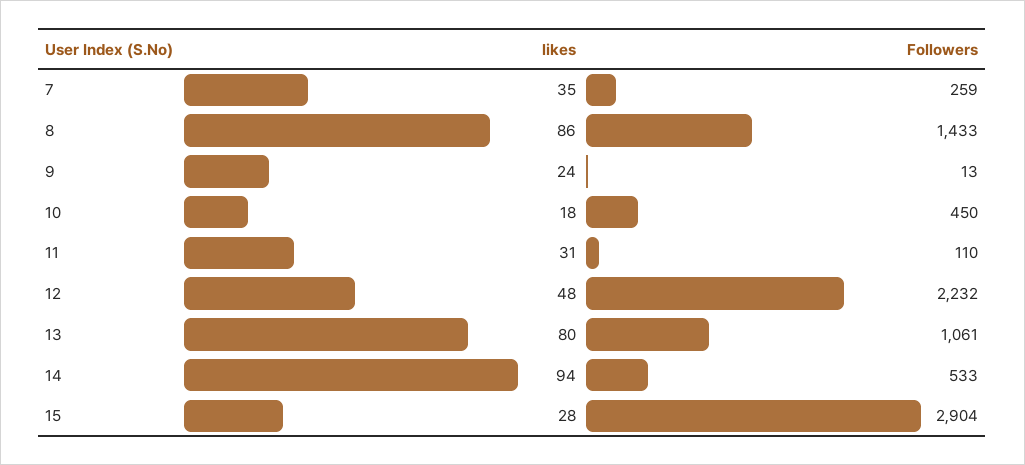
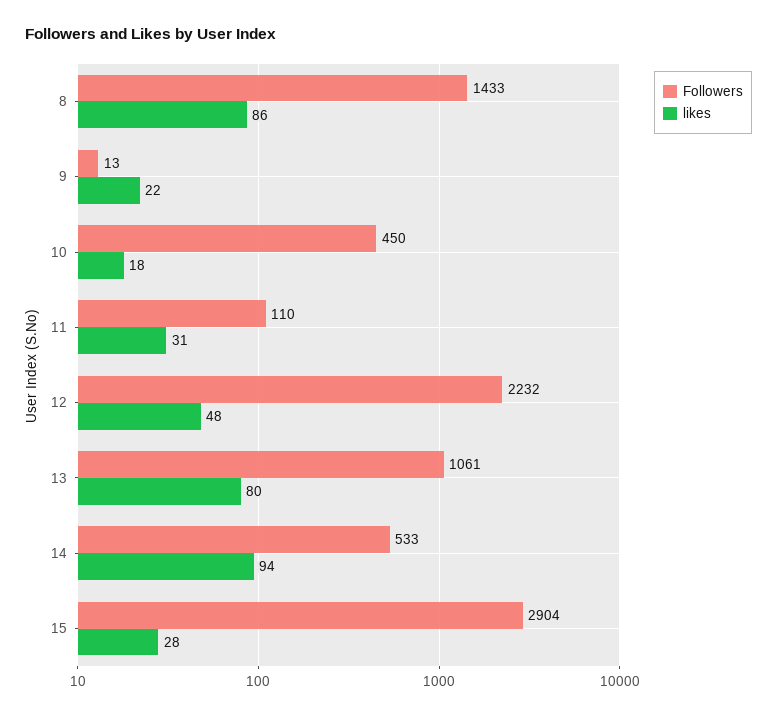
  {
    "likes": {
-     "7": 35,
      "8": 86,
-     "9": 24,
+     "9": 22,
      "10": 18,
      "11": 31,
      "12": 48,
      "13": 80,
      "14": 94,
      "15": 28
    },
    "Followers": {
-     "7": 259,
      "8": 1433,
      "9": 13,
      "10": 450,
      "11": 110,
      "12": 2232,
      "13": 1061,
      "14": 533,
      "15": 2904
    }
  }

